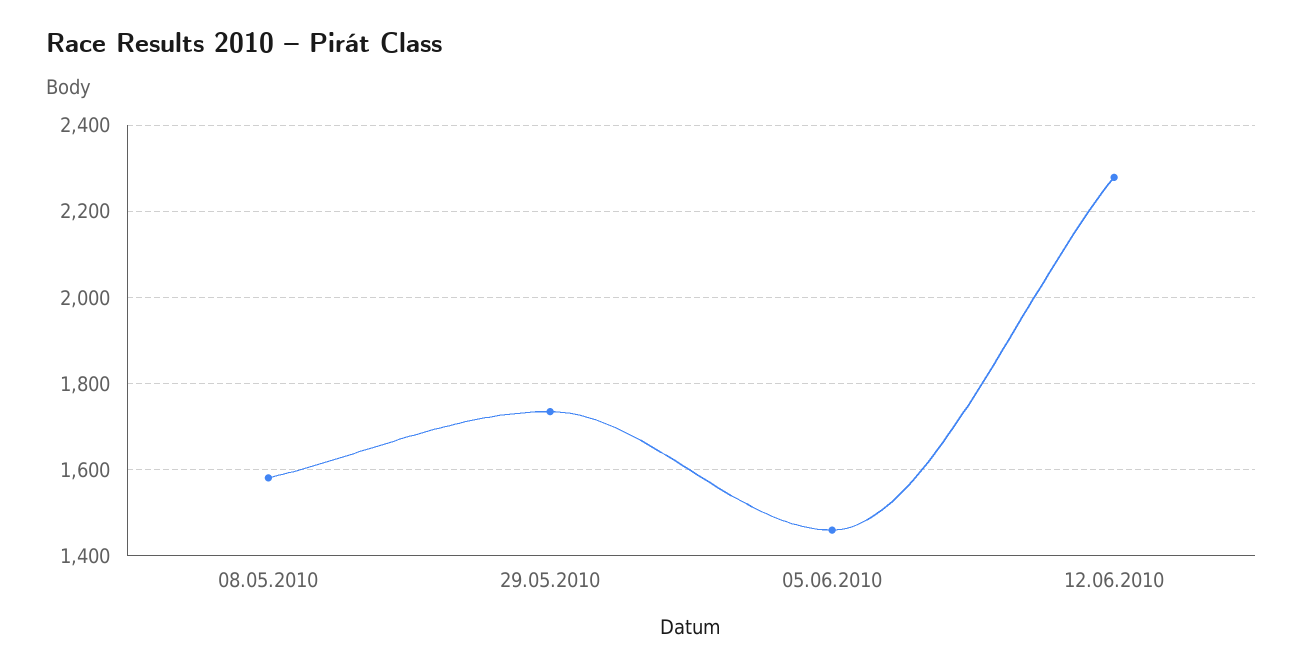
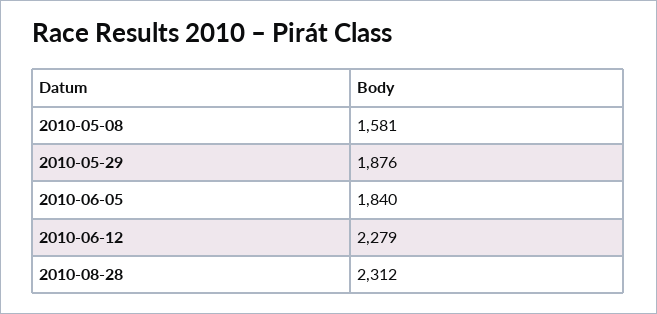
  {
    "08.05.2010": 1581,
-   "29.05.2010": 1740,
+   "29.05.2010": 1876,
-   "05.06.2010": 1460,
+   "05.06.2010": 1840,
-   "12.06.2010": 2279
+   "12.06.2010": 2279,
+   "2010-08-28": 2312
  }

